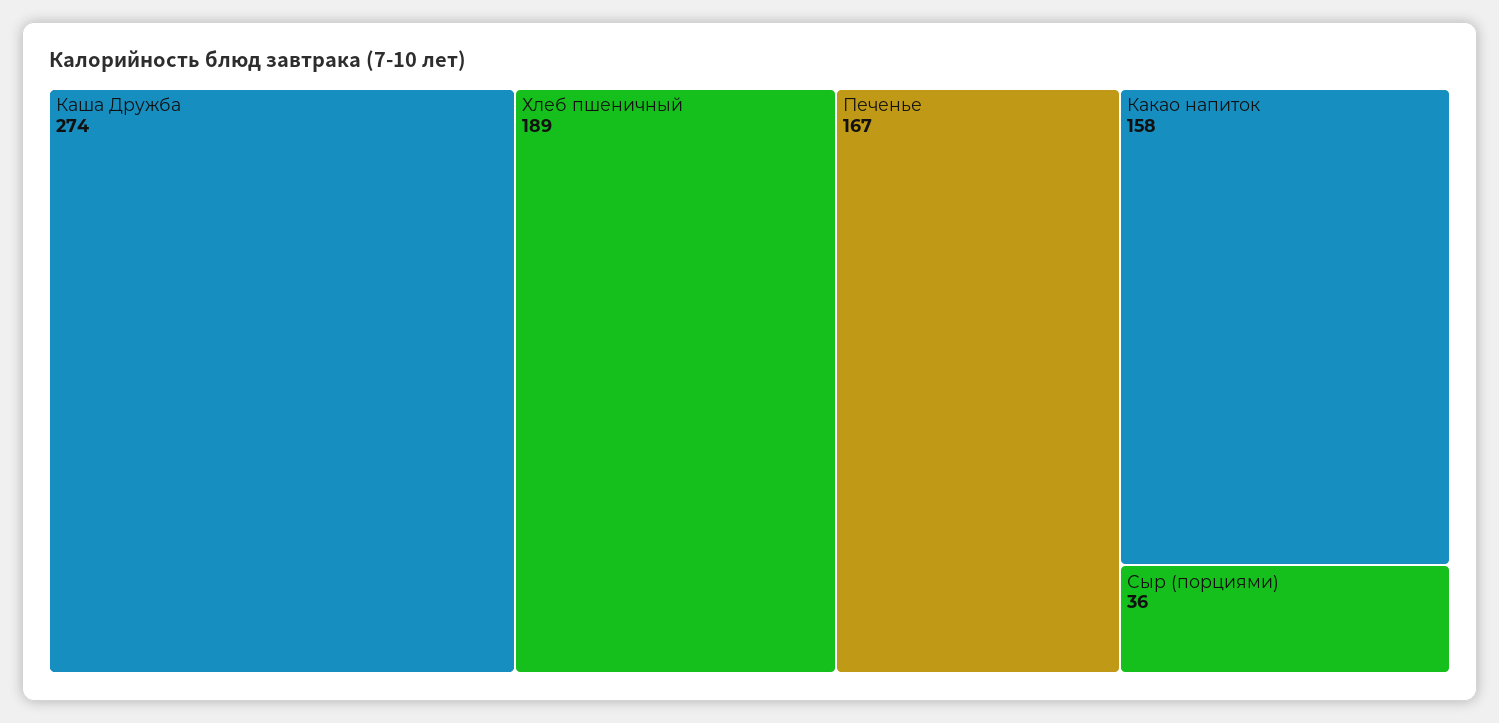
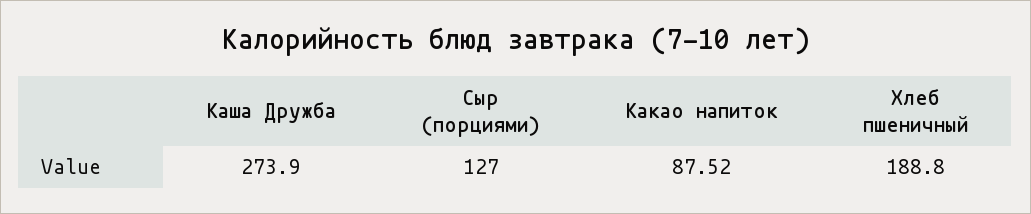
  {
    "Каша Дружба": 273.9,
    "Хлеб пшеничный": 188.8,
-   "Печенье": 167,
-   "Какао напиток": 158,
+   "Какао напиток": 87.52,
-   "Сыр (порциями)": 36
+   "Сыр (порциями)": 127
  }

